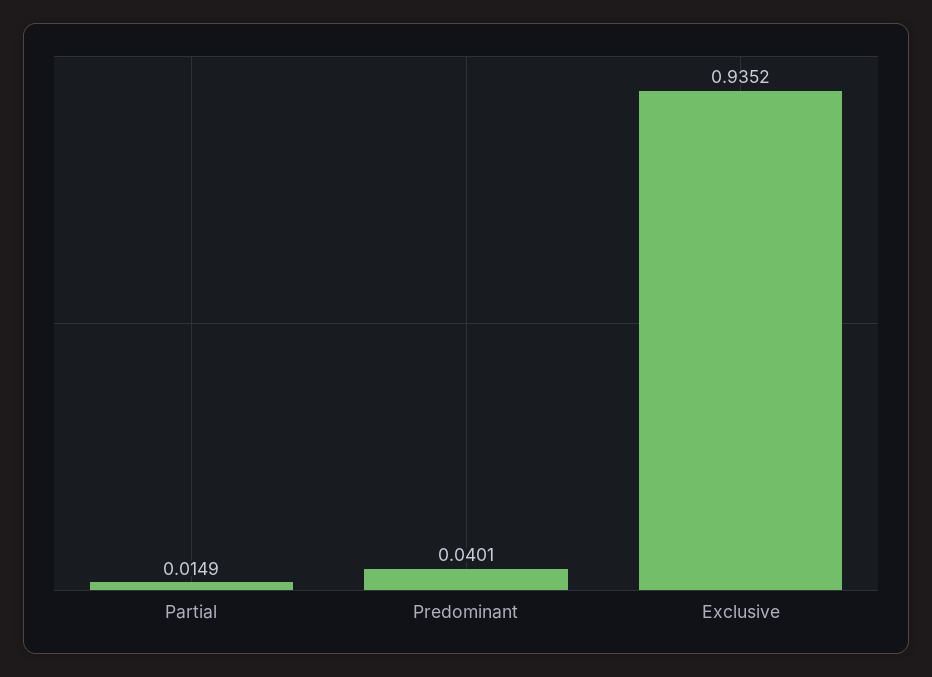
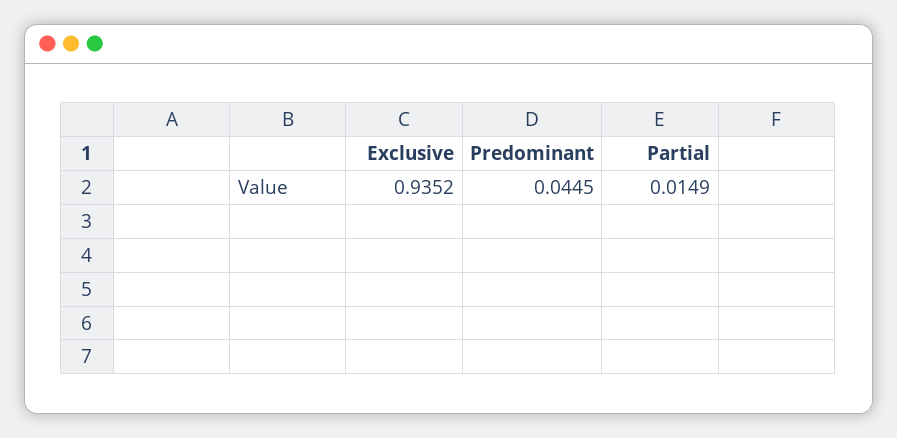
  {
    "Partial": 0.0149,
-   "Predominant": 0.0401,
+   "Predominant": 0.0445,
    "Exclusive": 0.9352
  }

